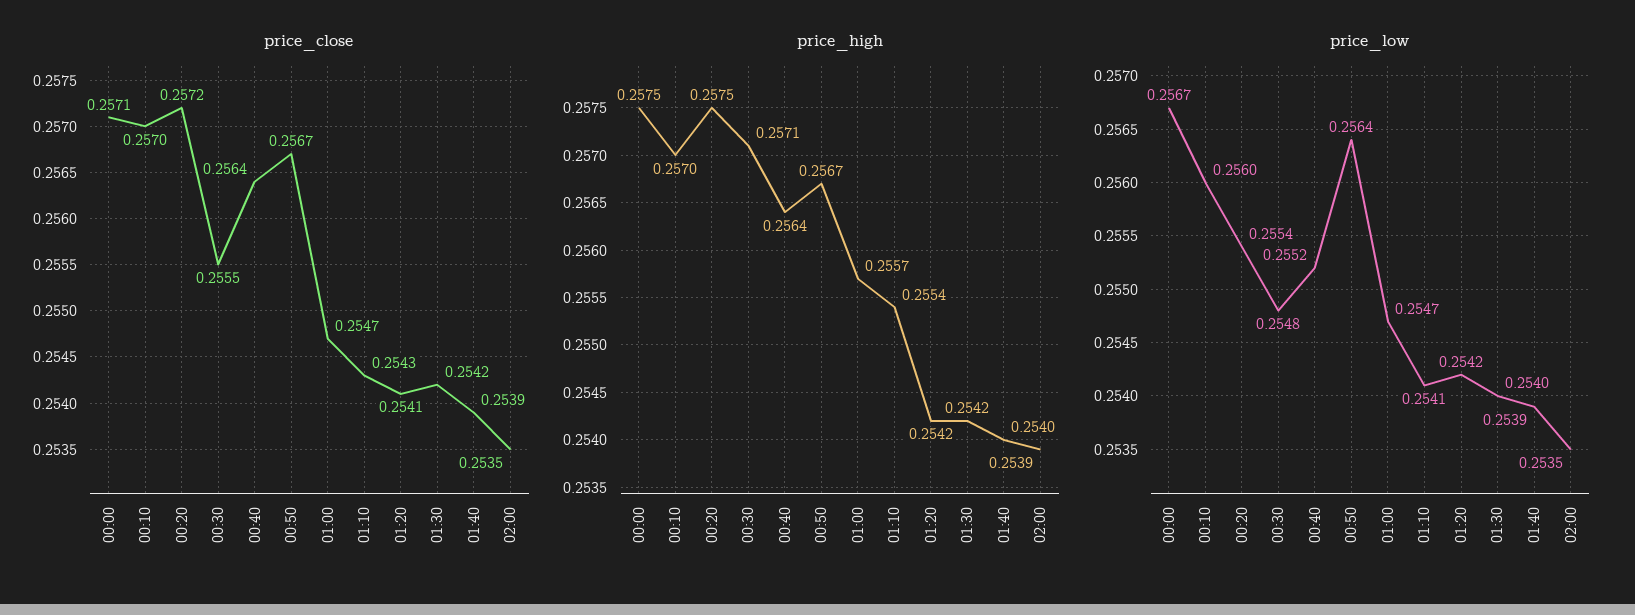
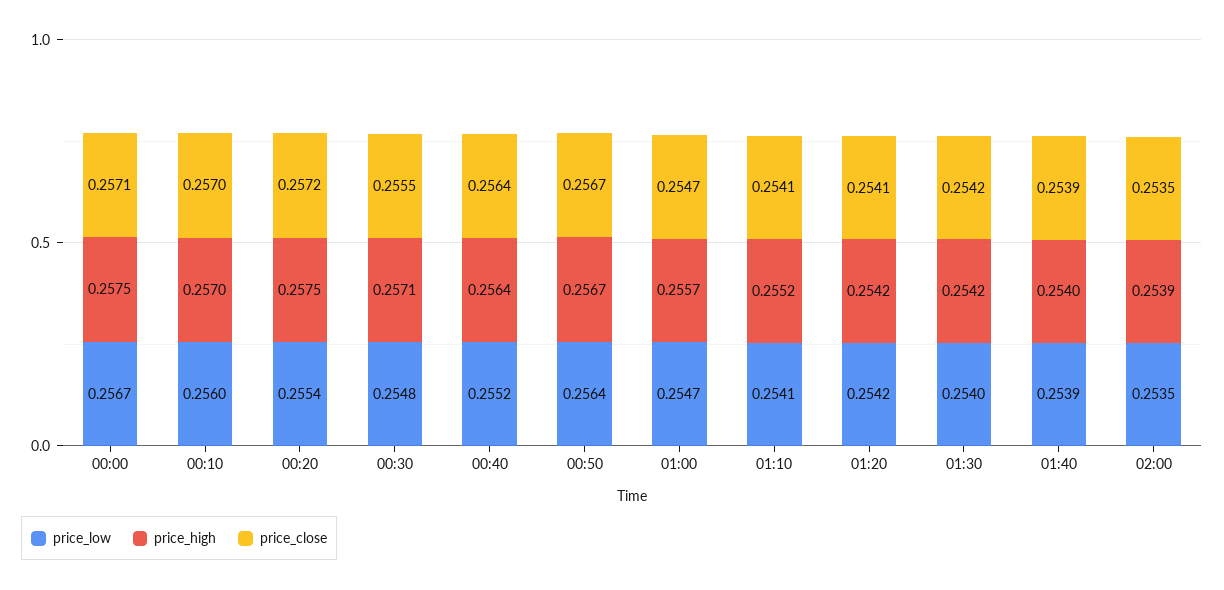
  {
    "price_close": {
      "00:00": 0.2571,
      "00:10": 0.257,
      "00:20": 0.2572,
      "00:30": 0.2555,
      "00:40": 0.2564,
      "00:50": 0.2567,
      "01:00": 0.2547,
-     "01:10": 0.2543,
+     "01:10": 0.2541,
      "01:20": 0.2541,
      "01:30": 0.2542,
      "01:40": 0.2539,
      "02:00": 0.2535
    },
    "price_high": {
      "00:00": 0.2575,
      "00:10": 0.257,
      "00:20": 0.2575,
      "00:30": 0.2571,
      "00:40": 0.2564,
      "00:50": 0.2567,
      "01:00": 0.2557,
-     "01:10": 0.2554,
+     "01:10": 0.2552,
      "01:20": 0.2542,
      "01:30": 0.2542,
      "01:40": 0.254,
      "02:00": 0.2539
    },
    "price_low": {
      "00:00": 0.2567,
      "00:10": 0.256,
      "00:20": 0.2554,
      "00:30": 0.2548,
      "00:40": 0.2552,
      "00:50": 0.2564,
      "01:00": 0.2547,
      "01:10": 0.2541,
      "01:20": 0.2542,
      "01:30": 0.254,
      "01:40": 0.2539,
      "02:00": 0.2535
    }
  }

